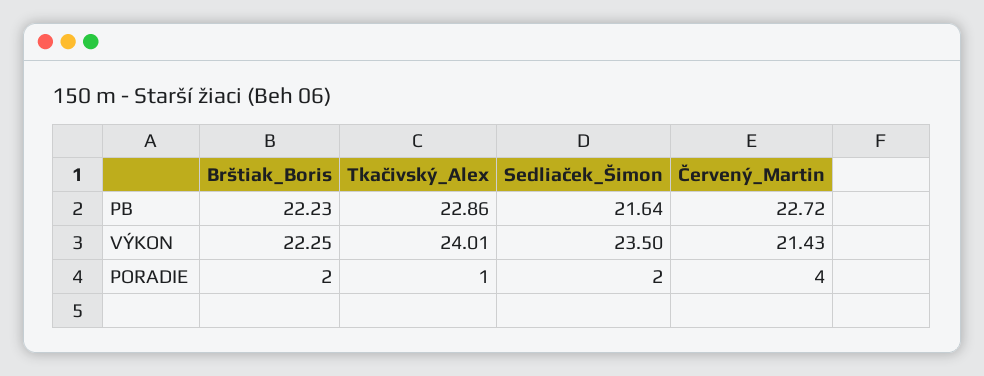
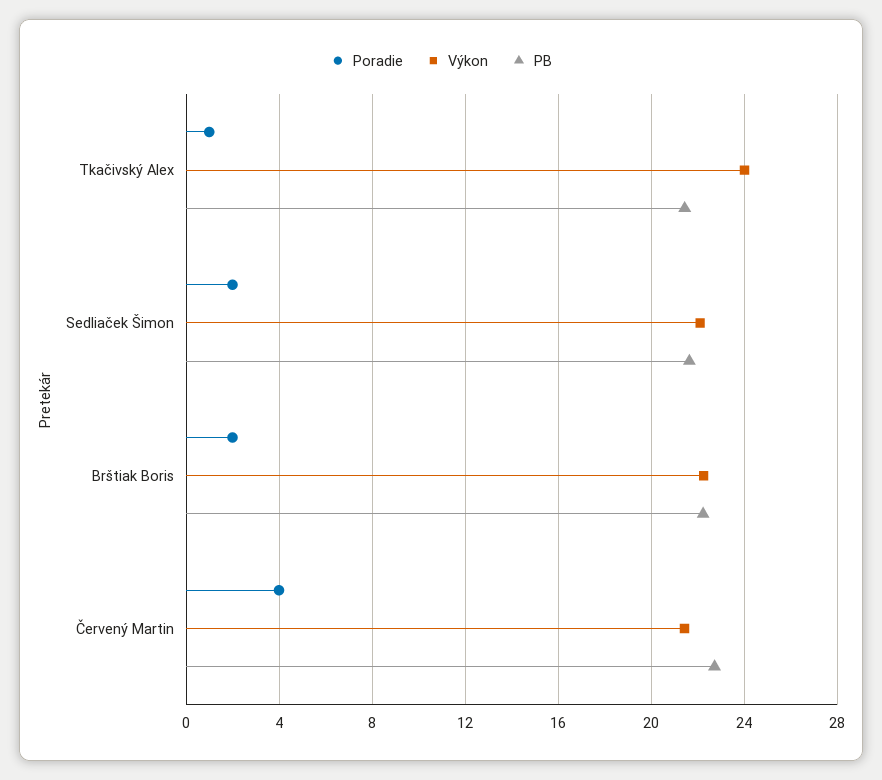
  {
    "PB": {
      "Brštiak_Boris": 22.23,
-     "Tkačivský_Alex": 22.86,
+     "Tkačivský_Alex": 21.5,
      "Sedliaček_Šimon": 21.64,
      "Červený_Martin": 22.72
    },
    "VÝKON": {
      "Brštiak_Boris": 22.25,
      "Tkačivský_Alex": 24.01,
-     "Sedliaček_Šimon": 23.5,
+     "Sedliaček_Šimon": 22,
      "Červený_Martin": 21.43
    },
    "PORADIE": {
      "Brštiak_Boris": 2,
      "Tkačivský_Alex": 1,
      "Sedliaček_Šimon": 2,
      "Červený_Martin": 4
    }
  }

